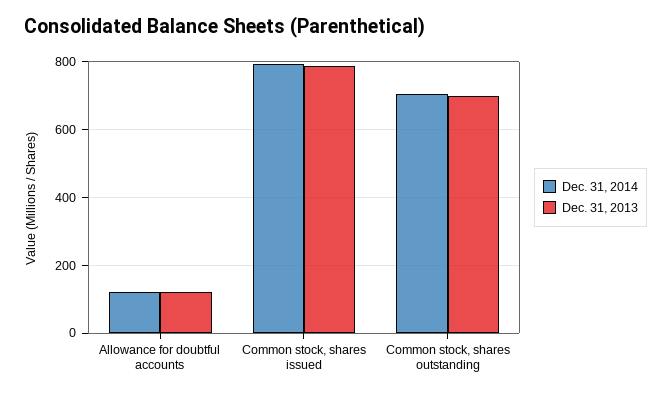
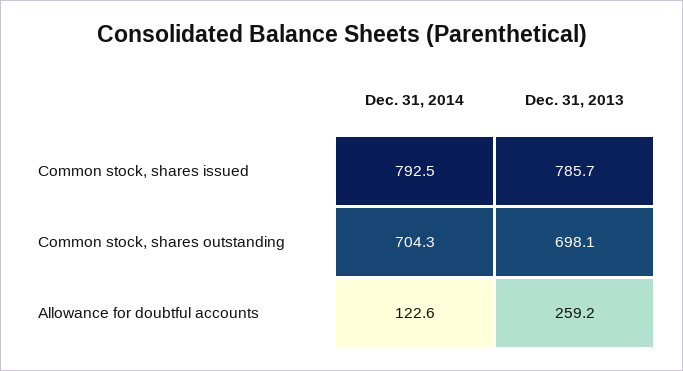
  {
    "Dec. 31, 2014": {
      "Allowance for doubtful accounts": 122.6,
      "Common stock, shares issued": 792.5,
      "Common stock, shares outstanding": 704.3
    },
    "Dec. 31, 2013": {
-     "Allowance for doubtful accounts": 120,
+     "Allowance for doubtful accounts": 259.2,
      "Common stock, shares issued": 785.7,
      "Common stock, shares outstanding": 698.1
    }
  }

